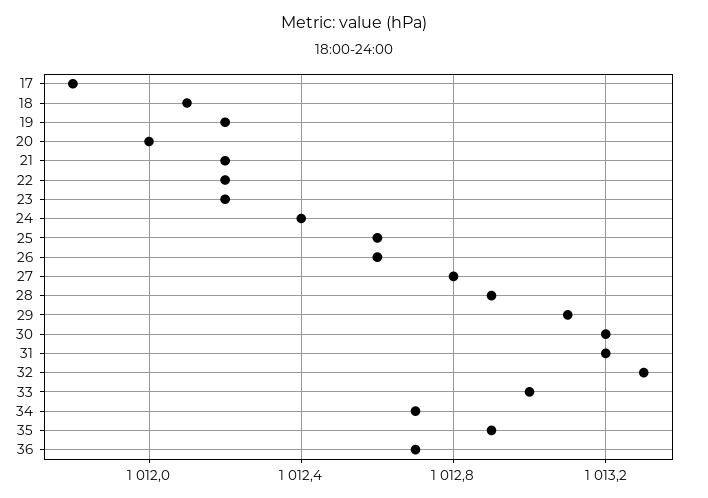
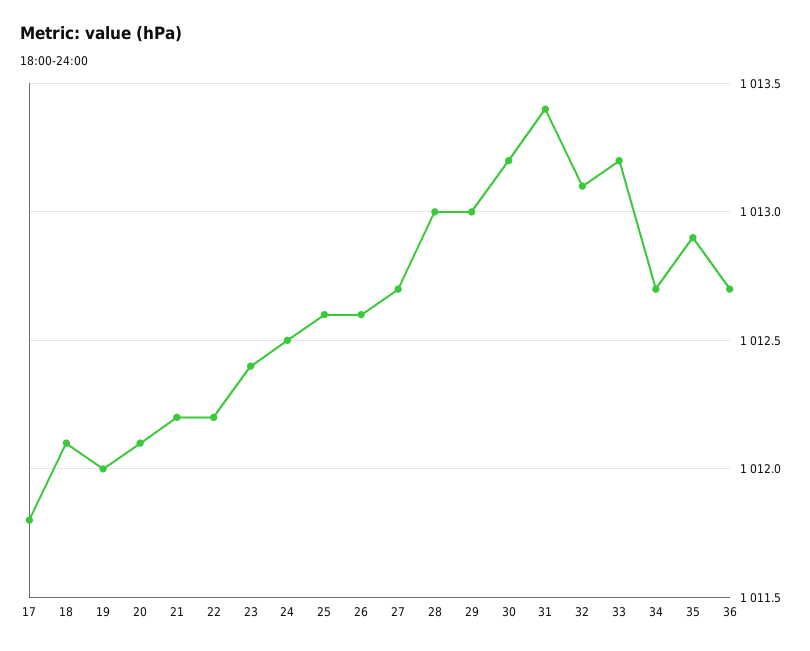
  {
    "17": 1011.8,
    "18": 1012.1,
-   "19": 1012.2,
+   "19": 1012,
-   "20": 1012,
+   "20": 1012.1,
    "21": 1012.2,
    "22": 1012.2,
-   "23": 1012.2,
+   "23": 1012.4,
-   "24": 1012.4,
+   "24": 1012.5,
    "25": 1012.6,
    "26": 1012.6,
-   "27": 1012.8,
+   "27": 1012.7,
-   "28": 1012.9,
+   "28": 1013,
-   "29": 1013.1,
+   "29": 1013,
    "30": 1013.2,
-   "31": 1013.2,
+   "31": 1013.4,
-   "32": 1013.3,
+   "32": 1013.1,
-   "33": 1013,
+   "33": 1013.2,
    "34": 1012.7,
    "35": 1012.9,
    "36": 1012.7
  }

